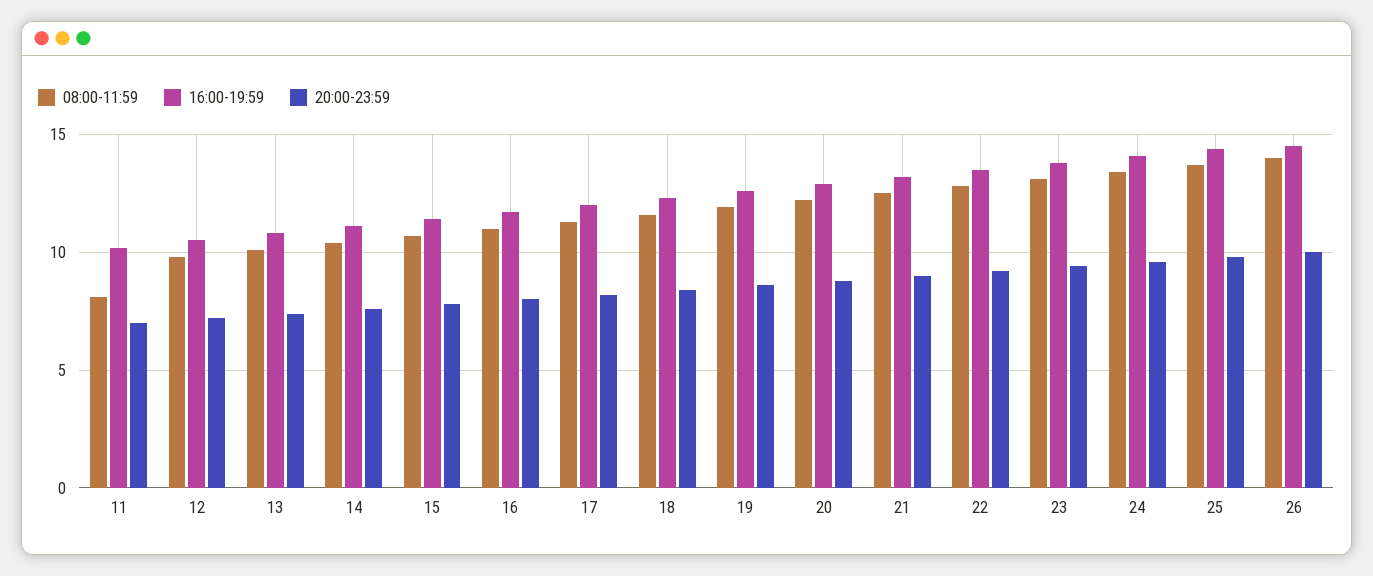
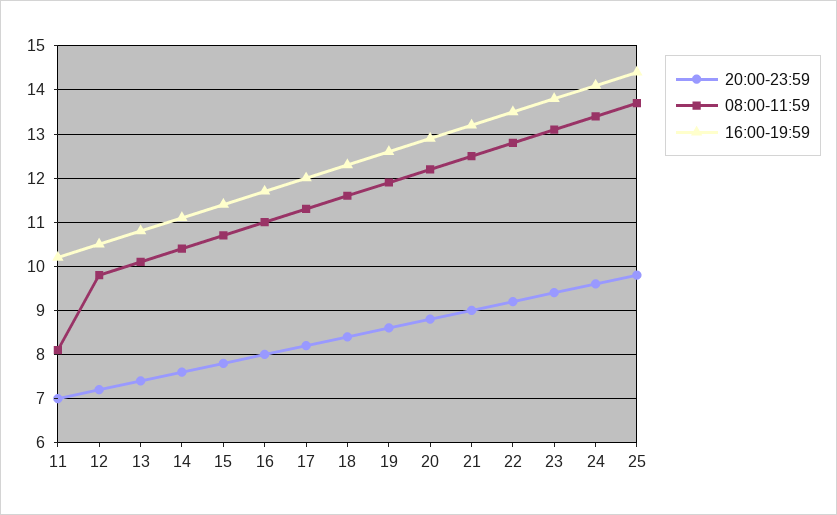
  {
    "08:00-11:59": {
      "11": 8,
      "12": 10,
      "13": 10,
      "14": 10.5,
      "15": 10.5,
      "16": 11,
      "17": 11.5,
      "18": 11.5,
      "19": 12,
      "20": 12,
      "21": 12.5,
      "22": 13,
      "23": 13,
      "24": 13.5,
-     "25": 13.5,
+     "25": 13.5
-     "26": 14
    },
    "16:00-19:59": {
      "11": 10,
      "12": 10.5,
      "13": 11,
      "14": 11,
      "15": 11.5,
      "16": 11.5,
      "17": 12,
      "18": 12.5,
      "19": 12.5,
      "20": 13,
      "21": 13,
      "22": 13.5,
      "23": 14,
      "24": 14,
-     "25": 14.5,
+     "25": 14.5
-     "26": 14.5
    },
    "20:00-23:59": {
      "11": 7,
      "12": 7,
      "13": 7.5,
      "14": 7.5,
      "15": 8,
      "16": 8,
      "17": 8,
      "18": 8.5,
      "19": 8.5,
      "20": 9,
      "21": 9,
      "22": 9,
      "23": 9.5,
      "24": 9.5,
-     "25": 10,
+     "25": 10
-     "26": 10
    }
  }

